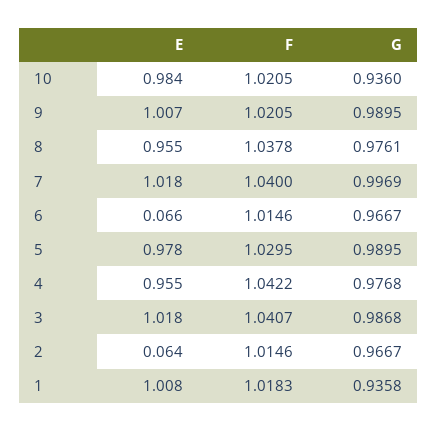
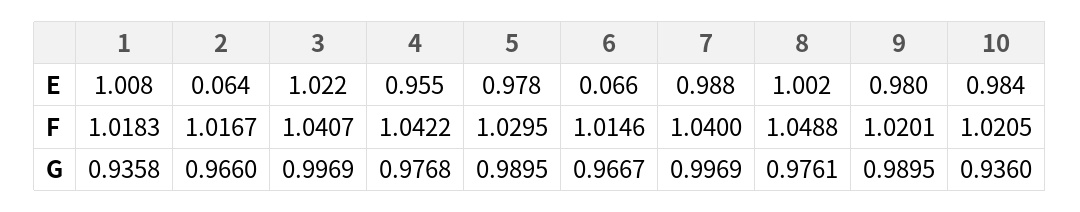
  {
    "E": {
      "10": 0.984,
-     "9": 1.007,
+     "9": 0.98,
-     "8": 0.955,
+     "8": 1.002,
-     "7": 1.018,
+     "7": 0.988,
      "6": 0.066,
      "5": 0.978,
      "4": 0.955,
-     "3": 1.018,
+     "3": 1.022,
      "2": 0.064,
      "1": 1.008
    },
    "F": {
      "10": 1.0205,
-     "9": 1.0205,
+     "9": 1.0201,
-     "8": 1.0378,
+     "8": 1.0488,
      "7": 1.04,
      "6": 1.0146,
      "5": 1.0295,
      "4": 1.0422,
      "3": 1.0407,
-     "2": 1.0146,
+     "2": 1.0167,
      "1": 1.0183
    },
    "G": {
      "10": 0.936,
      "9": 0.9895,
      "8": 0.9761,
      "7": 0.9969,
      "6": 0.9667,
      "5": 0.9895,
      "4": 0.9768,
-     "3": 0.9868,
+     "3": 0.9969,
-     "2": 0.9667,
+     "2": 0.966,
      "1": 0.9358
    }
  }

